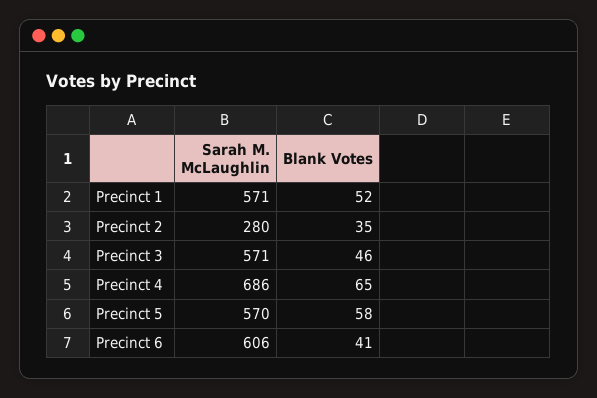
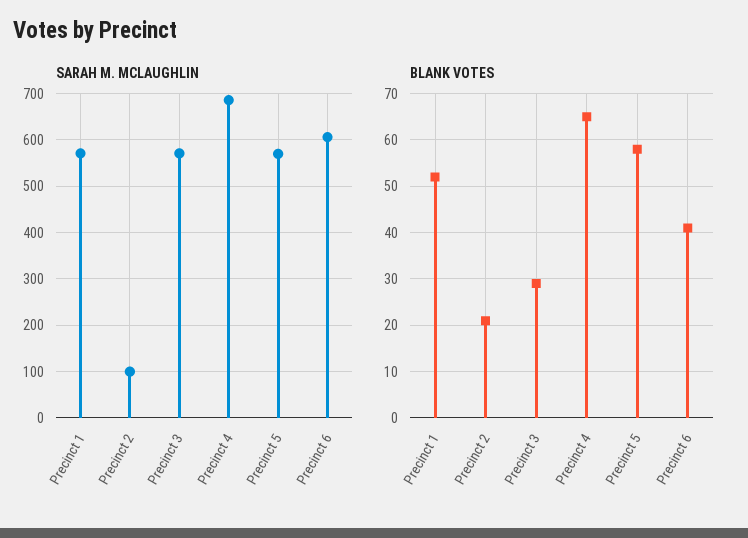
  {
    "Sarah M. McLaughlin": {
      "Precinct 1": 571,
-     "Precinct 2": 280,
+     "Precinct 2": 100,
      "Precinct 3": 571,
      "Precinct 4": 686,
      "Precinct 5": 570,
      "Precinct 6": 606
    },
    "Blank Votes": {
      "Precinct 1": 52,
-     "Precinct 2": 35,
+     "Precinct 2": 20,
-     "Precinct 3": 46,
+     "Precinct 3": 30,
      "Precinct 4": 65,
      "Precinct 5": 58,
      "Precinct 6": 41
    }
  }

